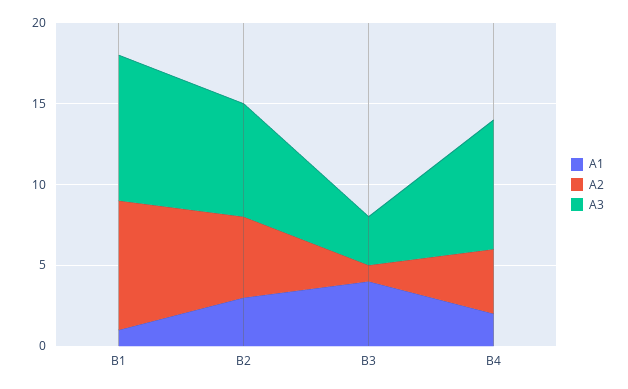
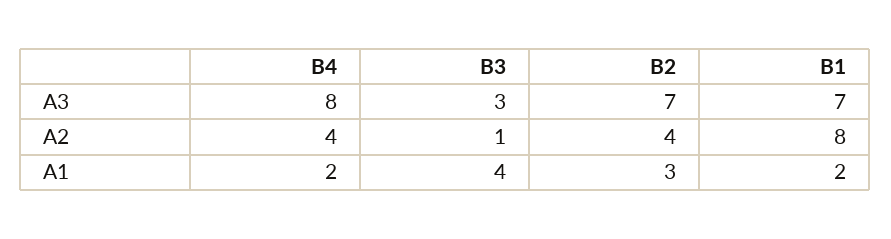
  {
    "A1": {
-     "B1": 1,
+     "B1": 2,
      "B2": 3,
      "B3": 4,
      "B4": 2
    },
    "A2": {
      "B1": 8,
-     "B2": 5,
+     "B2": 4,
      "B3": 1,
      "B4": 4
    },
    "A3": {
-     "B1": 9,
+     "B1": 7,
      "B2": 7,
      "B3": 3,
      "B4": 8
    }
  }

